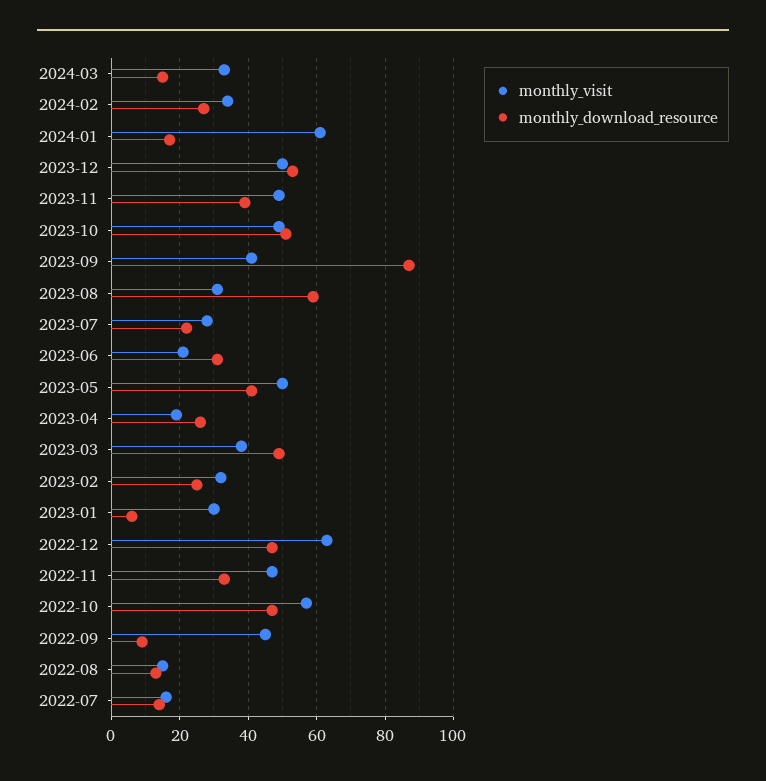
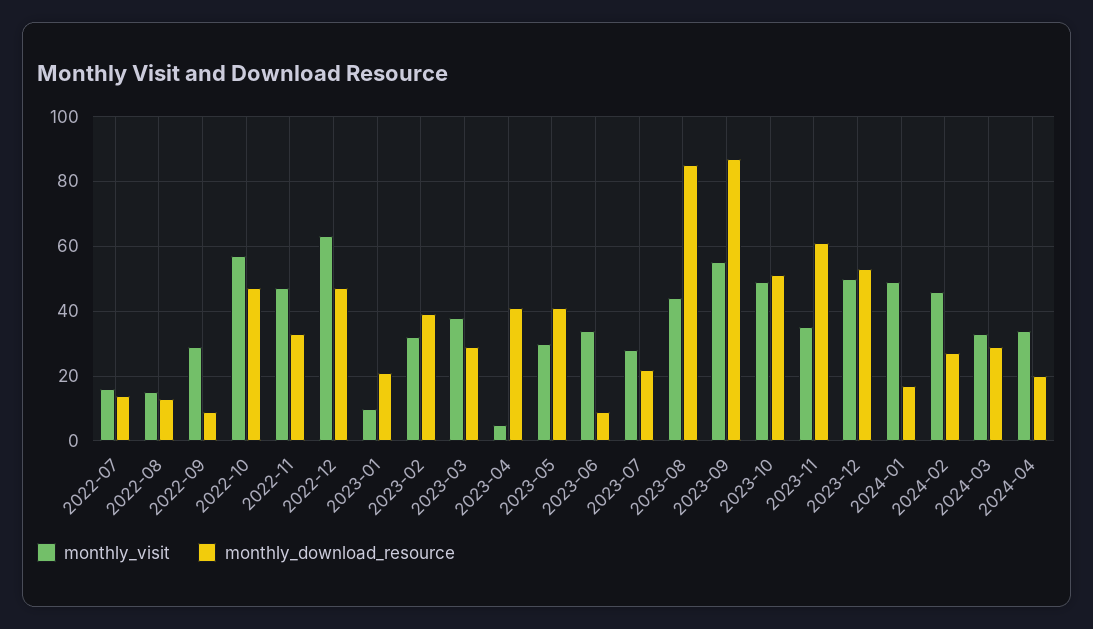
  {
    "monthly_visit": {
      "2024-03": 35,
-     "2024-02": 35,
+     "2024-02": 45,
-     "2024-01": 60,
+     "2024-01": 50,
      "2023-12": 50,
-     "2023-11": 50,
+     "2023-11": 35,
      "2023-10": 50,
-     "2023-09": 40,
+     "2023-09": 55,
-     "2023-08": 30,
+     "2023-08": 45,
      "2023-07": 30,
-     "2023-06": 20,
+     "2023-06": 35,
-     "2023-05": 50,
+     "2023-05": 30,
-     "2023-04": 20,
+     "2023-04": 5,
      "2023-03": 40,
      "2023-02": 30,
-     "2023-01": 30,
+     "2023-01": 10,
      "2022-12": 65,
      "2022-11": 45,
      "2022-10": 55,
-     "2022-09": 45,
+     "2022-09": 30,
      "2022-08": 15,
-     "2022-07": 15
+     "2022-07": 15,
+     "2024-04": 35
    },
    "monthly_download_resource": {
-     "2024-03": 15,
+     "2024-03": 30,
      "2024-02": 25,
      "2024-01": 15,
      "2023-12": 55,
-     "2023-11": 40,
+     "2023-11": 60,
      "2023-10": 50,
      "2023-09": 85,
-     "2023-08": 60,
+     "2023-08": 85,
      "2023-07": 20,
-     "2023-06": 30,
+     "2023-06": 10,
      "2023-05": 40,
-     "2023-04": 25,
+     "2023-04": 40,
-     "2023-03": 50,
+     "2023-03": 30,
-     "2023-02": 25,
+     "2023-02": 40,
-     "2023-01": 5,
+     "2023-01": 20,
      "2022-12": 45,
      "2022-11": 35,
      "2022-10": 45,
      "2022-09": 10,
      "2022-08": 15,
-     "2022-07": 15
+     "2022-07": 15,
+     "2024-04": 20
    }
  }

